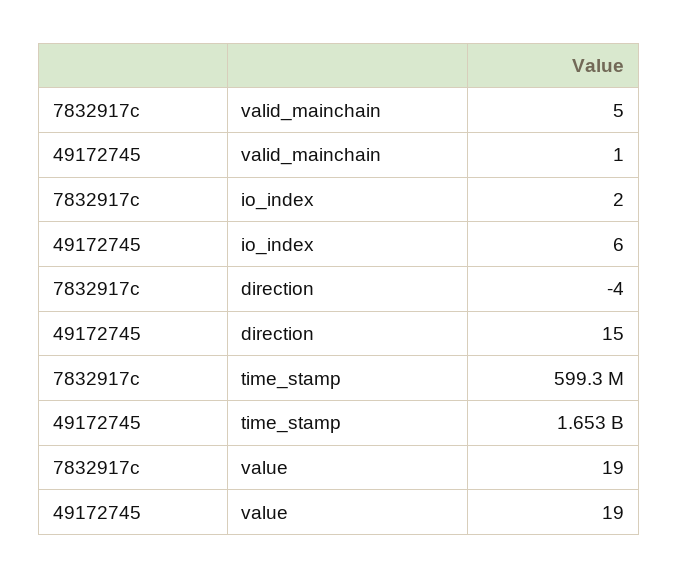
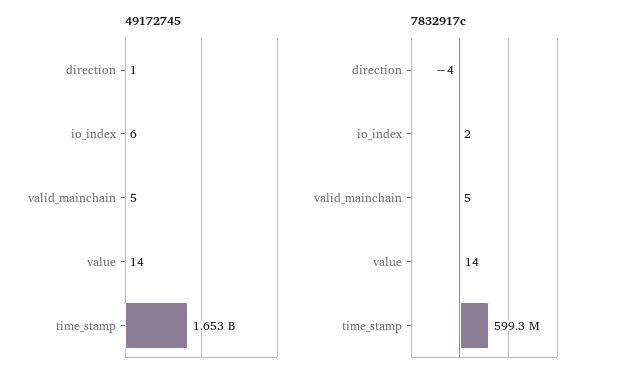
  {
    "7832917c": {
      "valid_mainchain": 5,
      "io_index": 2,
      "direction": -4,
      "time_stamp": 599300000,
-     "value": 19
+     "value": 14
    },
    "49172745": {
-     "valid_mainchain": 1,
+     "valid_mainchain": 5,
      "io_index": 6,
-     "direction": 15,
+     "direction": 1,
      "time_stamp": 1653000000,
-     "value": 19
+     "value": 14
    }
  }

